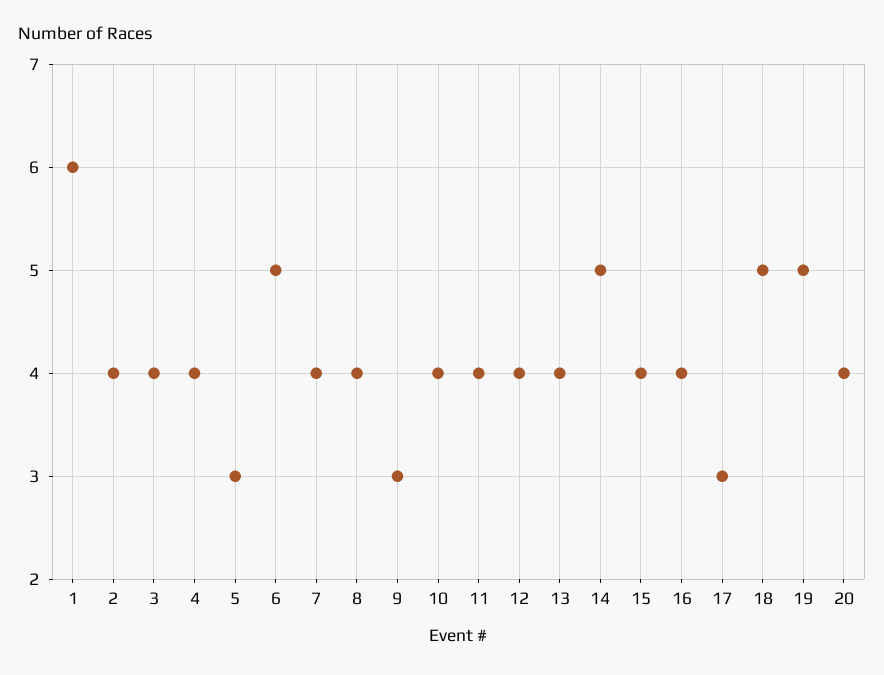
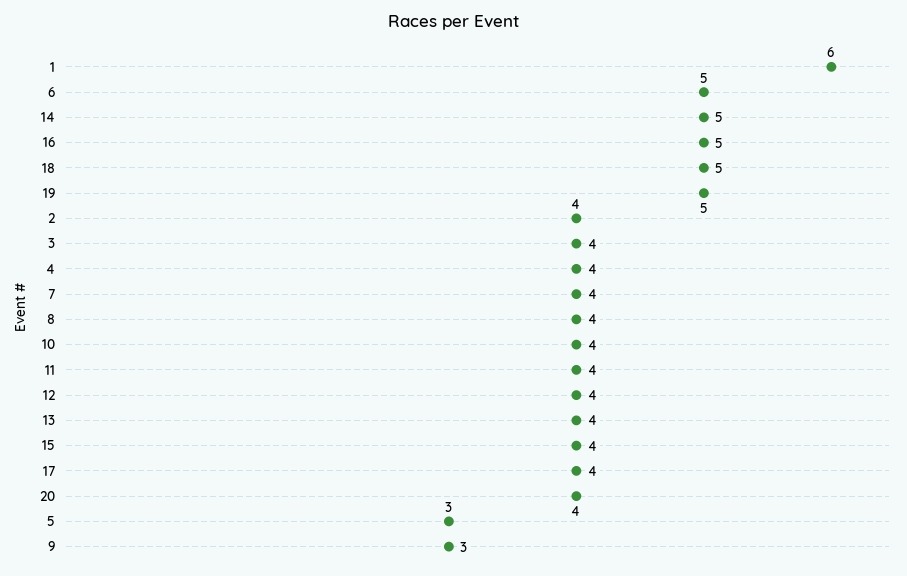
  {
    "1": 6,
    "2": 4,
    "3": 4,
    "4": 4,
    "5": 3,
    "6": 5,
    "7": 4,
    "8": 4,
    "9": 3,
    "10": 4,
    "11": 4,
    "12": 4,
    "13": 4,
    "14": 5,
    "15": 4,
-   "16": 4,
+   "16": 5,
-   "17": 3,
+   "17": 4,
    "18": 5,
    "19": 5,
    "20": 4
  }

